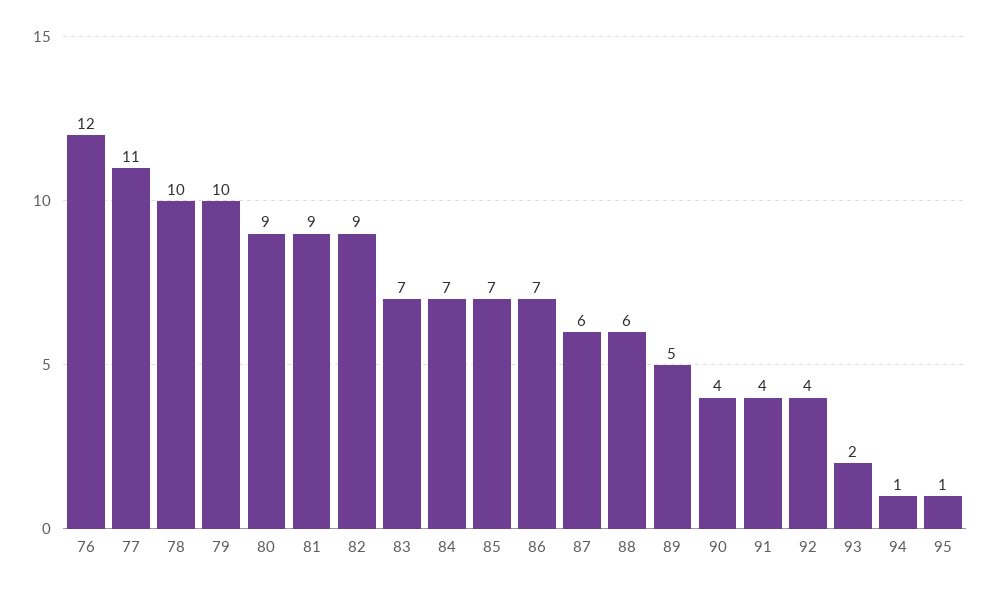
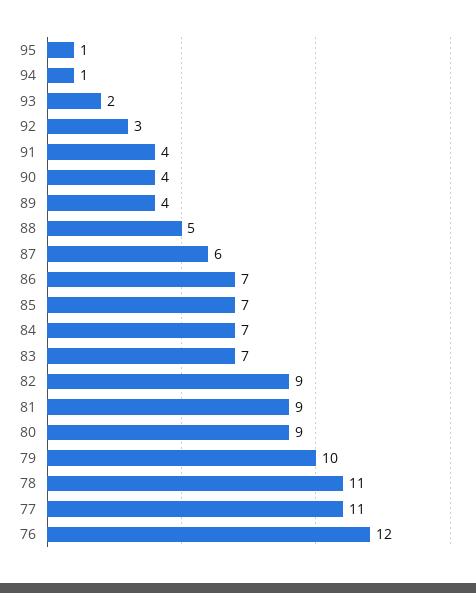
  {
    "76": 12,
    "77": 11,
-   "78": 10,
+   "78": 11,
    "79": 10,
    "80": 9,
    "81": 9,
    "82": 9,
    "83": 7,
    "84": 7,
    "85": 7,
    "86": 7,
    "87": 6,
-   "88": 6,
+   "88": 5,
-   "89": 5,
+   "89": 4,
    "90": 4,
    "91": 4,
-   "92": 4,
+   "92": 3,
    "93": 2,
    "94": 1,
    "95": 1
  }

